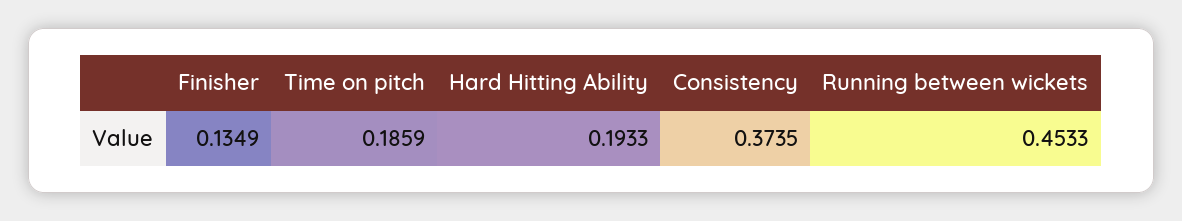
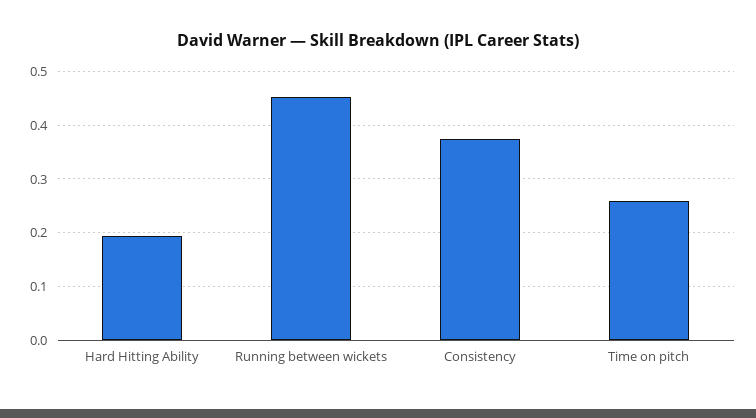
  {
-   "Finisher": 0.1349,
-   "Time on pitch": 0.1859,
+   "Time on pitch": 0.26,
    "Hard Hitting Ability": 0.1933,
    "Consistency": 0.3735,
    "Running between wickets": 0.4533
  }

